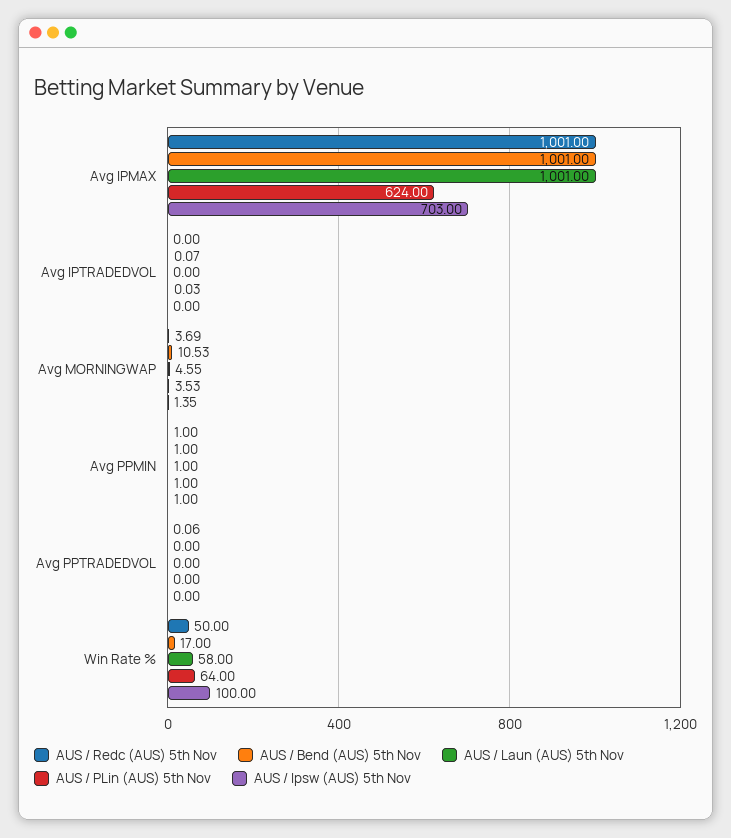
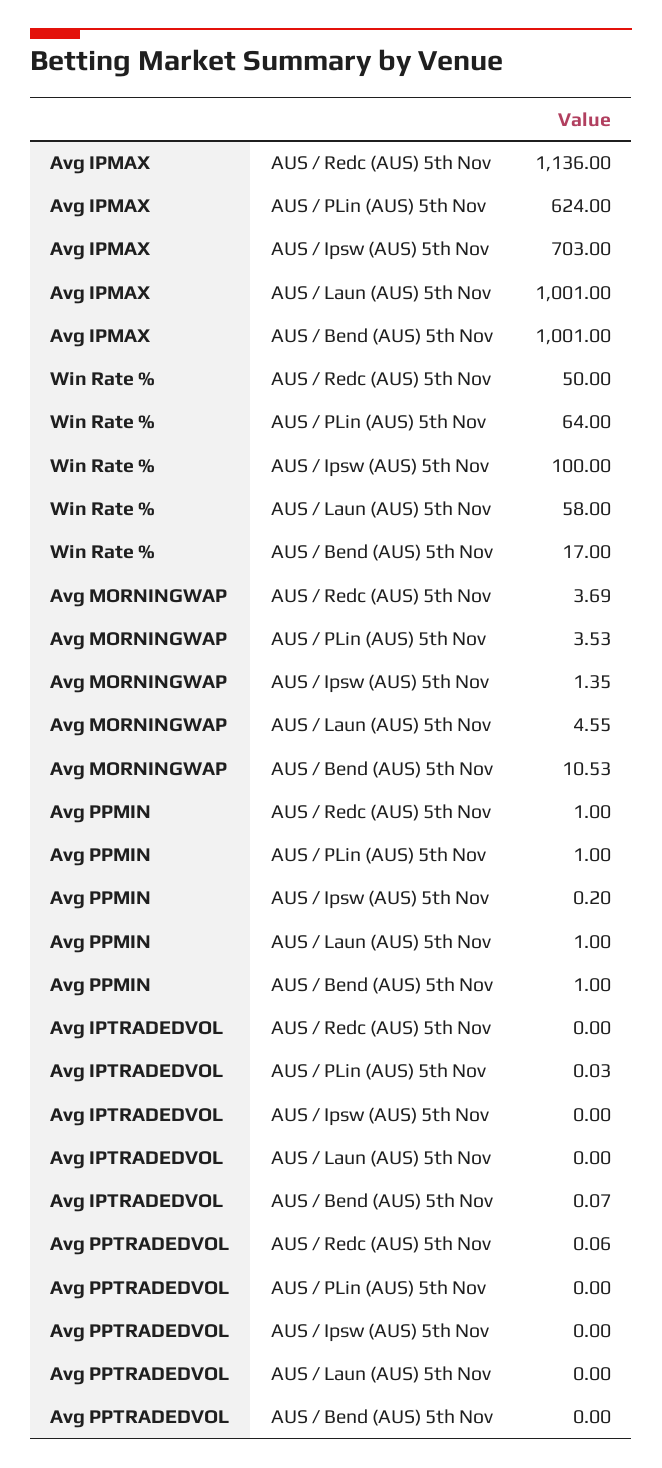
  {
    "AUS / Redc (AUS) 5th Nov": {
-     "Avg IPMAX": 1001,
+     "Avg IPMAX": 1136,
      "Avg IPTRADEDVOL": 0,
      "Avg MORNINGWAP": 3.69,
      "Avg PPMIN": 1,
      "Avg PPTRADEDVOL": 0.06,
      "Win Rate %": 50
    },
    "AUS / Bend (AUS) 5th Nov": {
      "Avg IPMAX": 1001,
      "Avg IPTRADEDVOL": 0.07,
      "Avg MORNINGWAP": 10.53,
      "Avg PPMIN": 1,
      "Avg PPTRADEDVOL": 0,
      "Win Rate %": 17
    },
    "AUS / Laun (AUS) 5th Nov": {
      "Avg IPMAX": 1001,
      "Avg IPTRADEDVOL": 0,
      "Avg MORNINGWAP": 4.55,
      "Avg PPMIN": 1,
      "Avg PPTRADEDVOL": 0,
      "Win Rate %": 58
    },
    "AUS / PLin (AUS) 5th Nov": {
      "Avg IPMAX": 624,
      "Avg IPTRADEDVOL": 0.03,
      "Avg MORNINGWAP": 3.53,
      "Avg PPMIN": 1,
      "Avg PPTRADEDVOL": 0,
      "Win Rate %": 64
    },
    "AUS / Ipsw (AUS) 5th Nov": {
      "Avg IPMAX": 703,
      "Avg IPTRADEDVOL": 0,
      "Avg MORNINGWAP": 1.35,
-     "Avg PPMIN": 1,
+     "Avg PPMIN": 0.2,
      "Avg PPTRADEDVOL": 0,
      "Win Rate %": 100
    }
  }

